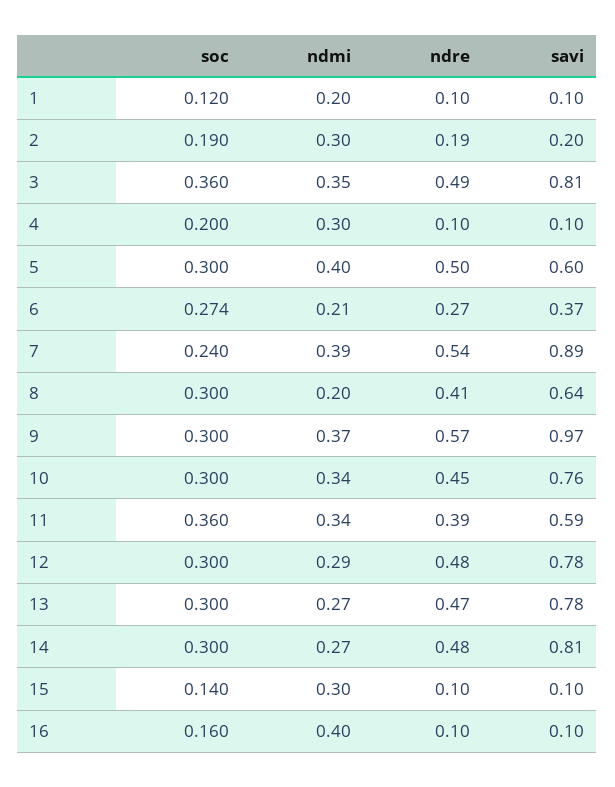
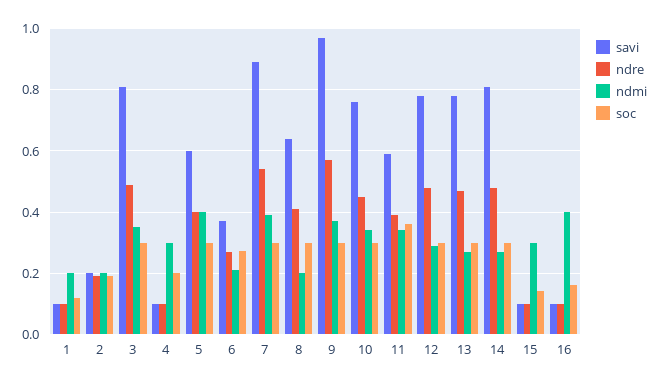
  {
    "soc": {
      "1": 0.12,
      "2": 0.19,
-     "3": 0.36,
+     "3": 0.3,
      "4": 0.2,
      "5": 0.3,
      "6": 0.274,
-     "7": 0.24,
+     "7": 0.3,
      "8": 0.3,
      "9": 0.3,
      "10": 0.3,
      "11": 0.36,
      "12": 0.3,
      "13": 0.3,
      "14": 0.3,
      "15": 0.14,
      "16": 0.16
    },
    "ndmi": {
      "1": 0.2,
-     "2": 0.3,
+     "2": 0.2,
      "3": 0.35,
      "4": 0.3,
      "5": 0.4,
      "6": 0.21,
      "7": 0.39,
      "8": 0.2,
      "9": 0.37,
      "10": 0.34,
      "11": 0.34,
      "12": 0.29,
      "13": 0.27,
      "14": 0.27,
      "15": 0.3,
      "16": 0.4
    },
    "ndre": {
      "1": 0.1,
      "2": 0.19,
      "3": 0.49,
      "4": 0.1,
-     "5": 0.5,
+     "5": 0.4,
      "6": 0.27,
      "7": 0.54,
      "8": 0.41,
      "9": 0.57,
      "10": 0.45,
      "11": 0.39,
      "12": 0.48,
      "13": 0.47,
      "14": 0.48,
      "15": 0.1,
      "16": 0.1
    },
    "savi": {
      "1": 0.1,
      "2": 0.2,
      "3": 0.81,
      "4": 0.1,
      "5": 0.6,
      "6": 0.37,
      "7": 0.89,
      "8": 0.64,
      "9": 0.97,
      "10": 0.76,
      "11": 0.59,
      "12": 0.78,
      "13": 0.78,
      "14": 0.81,
      "15": 0.1,
      "16": 0.1
    }
  }

